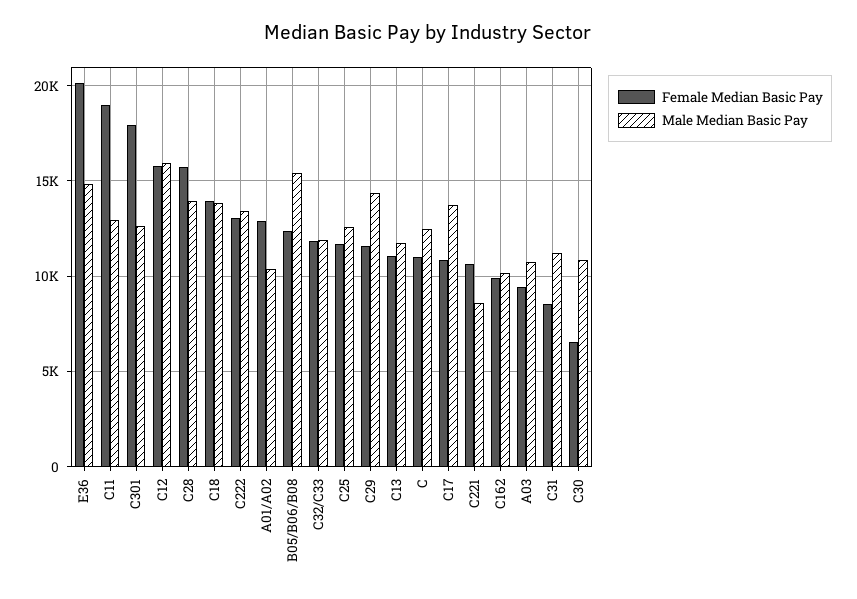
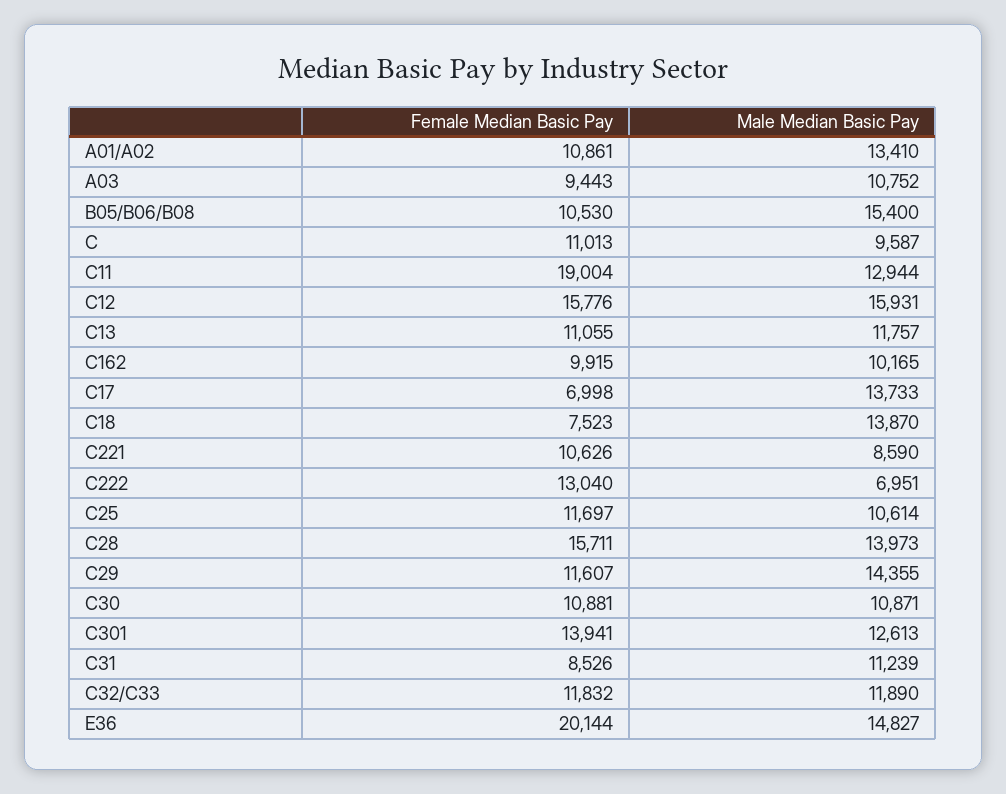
  {
    "Female Median Basic Pay": {
      "E36": 20144,
      "C11": 19004,
-     "C301": 18000,
+     "C301": 13941,
      "C12": 15776,
      "C28": 15711,
-     "C18": 14000,
+     "C18": 7523,
      "C222": 13040,
-     "A01/A02": 13000,
+     "A01/A02": 10861,
-     "B05/B06/B08": 12500,
+     "B05/B06/B08": 10530,
      "C32/C33": 11832,
      "C25": 11697,
      "C29": 11607,
      "C13": 11055,
      "C": 11013,
-     "C17": 11000,
+     "C17": 6998,
      "C221": 10626,
      "C162": 9915,
      "A03": 9443,
      "C31": 8526,
-     "C30": 6500
+     "C30": 10881
    },
    "Male Median Basic Pay": {
      "E36": 14827,
      "C11": 12944,
      "C301": 12613,
      "C12": 15931,
      "C28": 13973,
      "C18": 13870,
-     "C222": 13500,
+     "C222": 6951,
-     "A01/A02": 10500,
+     "A01/A02": 13410,
      "B05/B06/B08": 15400,
      "C32/C33": 11890,
-     "C25": 12500,
+     "C25": 10614,
      "C29": 14355,
      "C13": 11757,
-     "C": 12500,
+     "C": 9587,
      "C17": 13733,
      "C221": 8590,
      "C162": 10165,
      "A03": 10752,
      "C31": 11239,
      "C30": 10871
    }
  }

